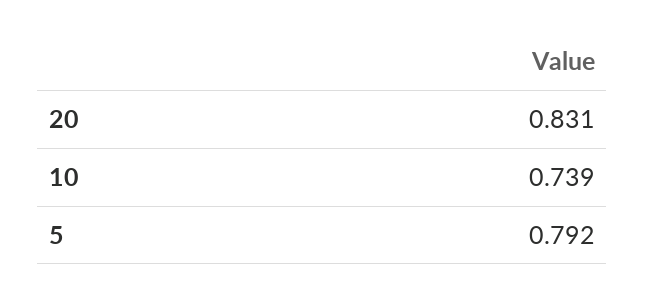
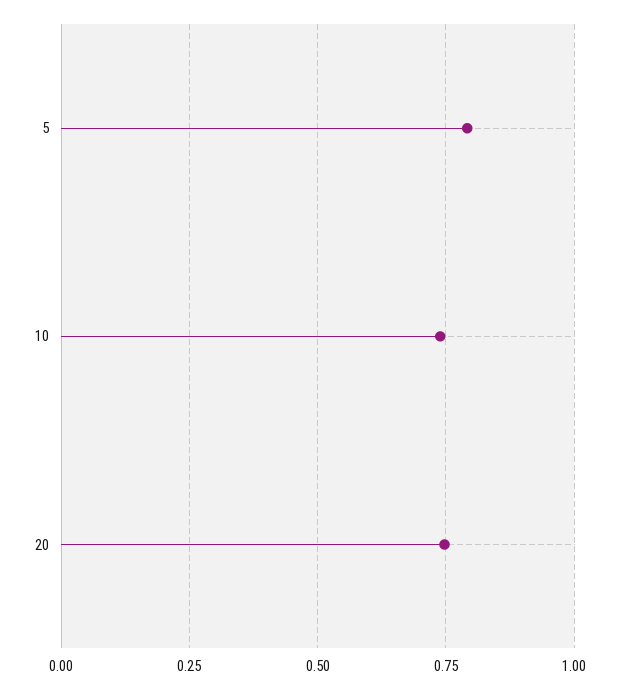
  {
-   "20": 0.831,
+   "20": 0.75,
    "10": 0.739,
    "5": 0.792
  }

